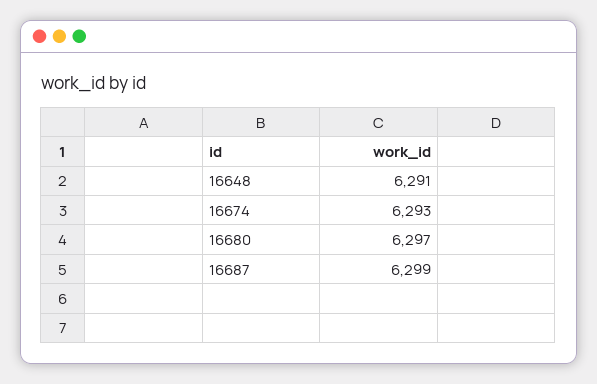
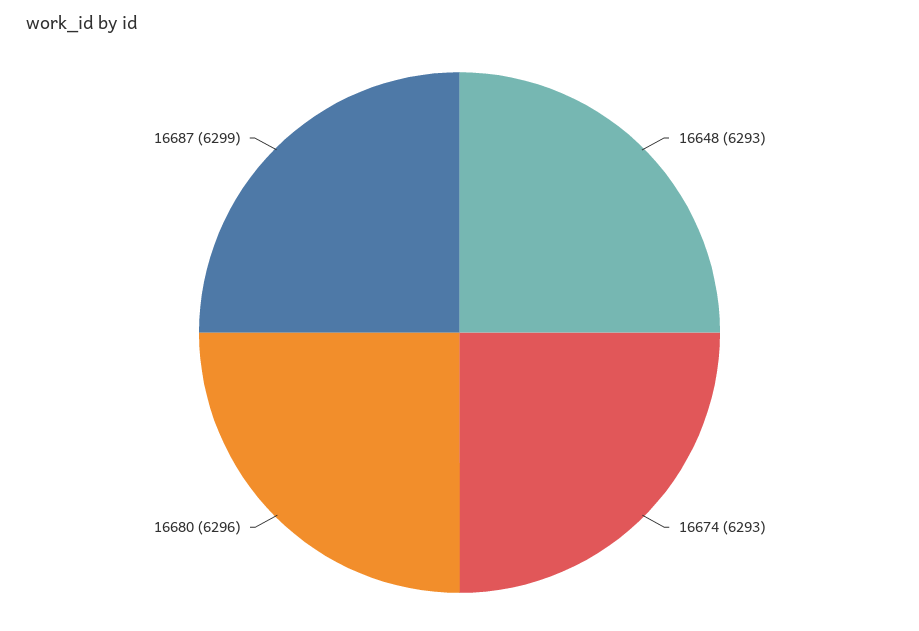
  {
-   "16648": 6291,
+   "16648": 6293,
    "16674": 6293,
-   "16680": 6297,
+   "16680": 6296,
    "16687": 6299
  }

